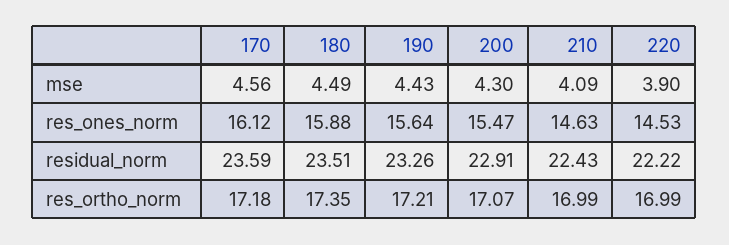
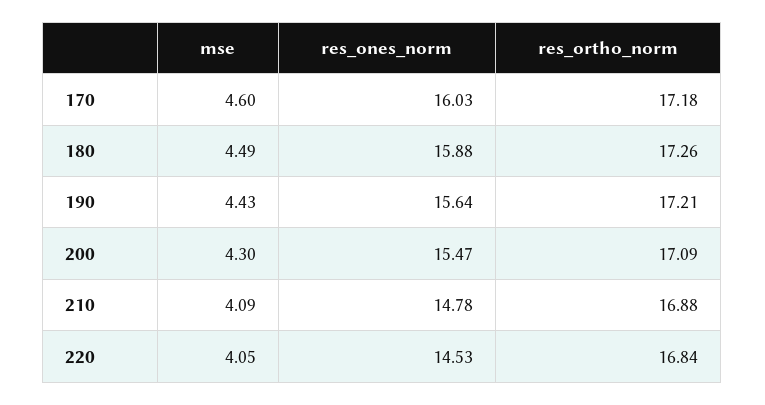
  {
    "170": {
-     "mse": 4.56,
+     "mse": 4.6,
-     "res_ones_norm": 16.12,
+     "res_ones_norm": 16.03,
-     "residual_norm": 23.59,
      "res_ortho_norm": 17.18
    },
    "180": {
      "mse": 4.49,
      "res_ones_norm": 15.88,
-     "residual_norm": 23.51,
-     "res_ortho_norm": 17.35
+     "res_ortho_norm": 17.26
    },
    "190": {
      "mse": 4.43,
      "res_ones_norm": 15.64,
-     "residual_norm": 23.26,
      "res_ortho_norm": 17.21
    },
    "200": {
      "mse": 4.3,
      "res_ones_norm": 15.47,
-     "residual_norm": 22.91,
-     "res_ortho_norm": 17.07
+     "res_ortho_norm": 17.09
    },
    "210": {
      "mse": 4.09,
-     "res_ones_norm": 14.63,
+     "res_ones_norm": 14.78,
-     "residual_norm": 22.43,
-     "res_ortho_norm": 16.99
+     "res_ortho_norm": 16.88
    },
    "220": {
-     "mse": 3.9,
+     "mse": 4.05,
      "res_ones_norm": 14.53,
-     "residual_norm": 22.22,
-     "res_ortho_norm": 16.99
+     "res_ortho_norm": 16.84
    }
  }

